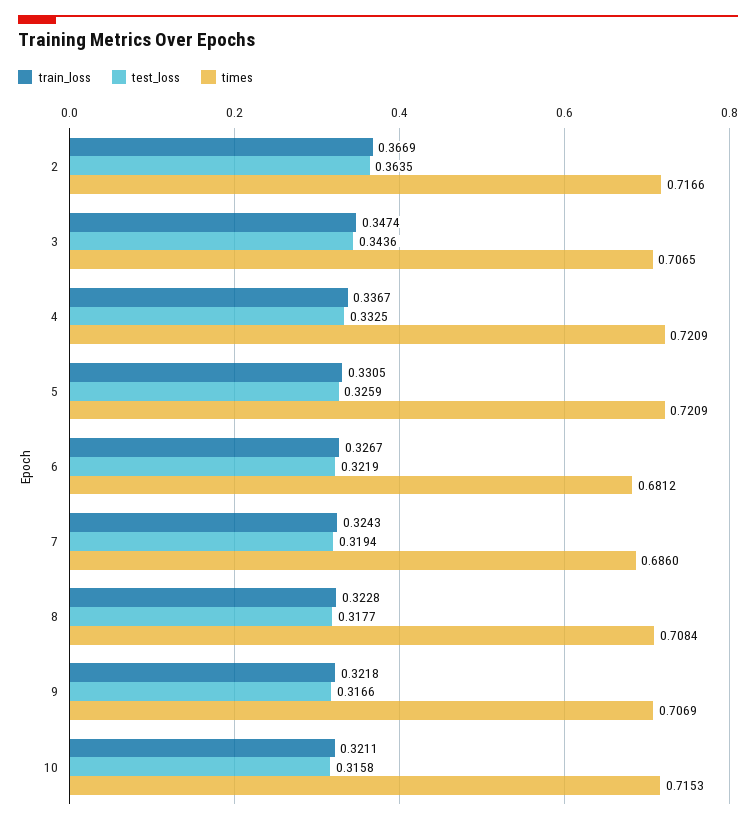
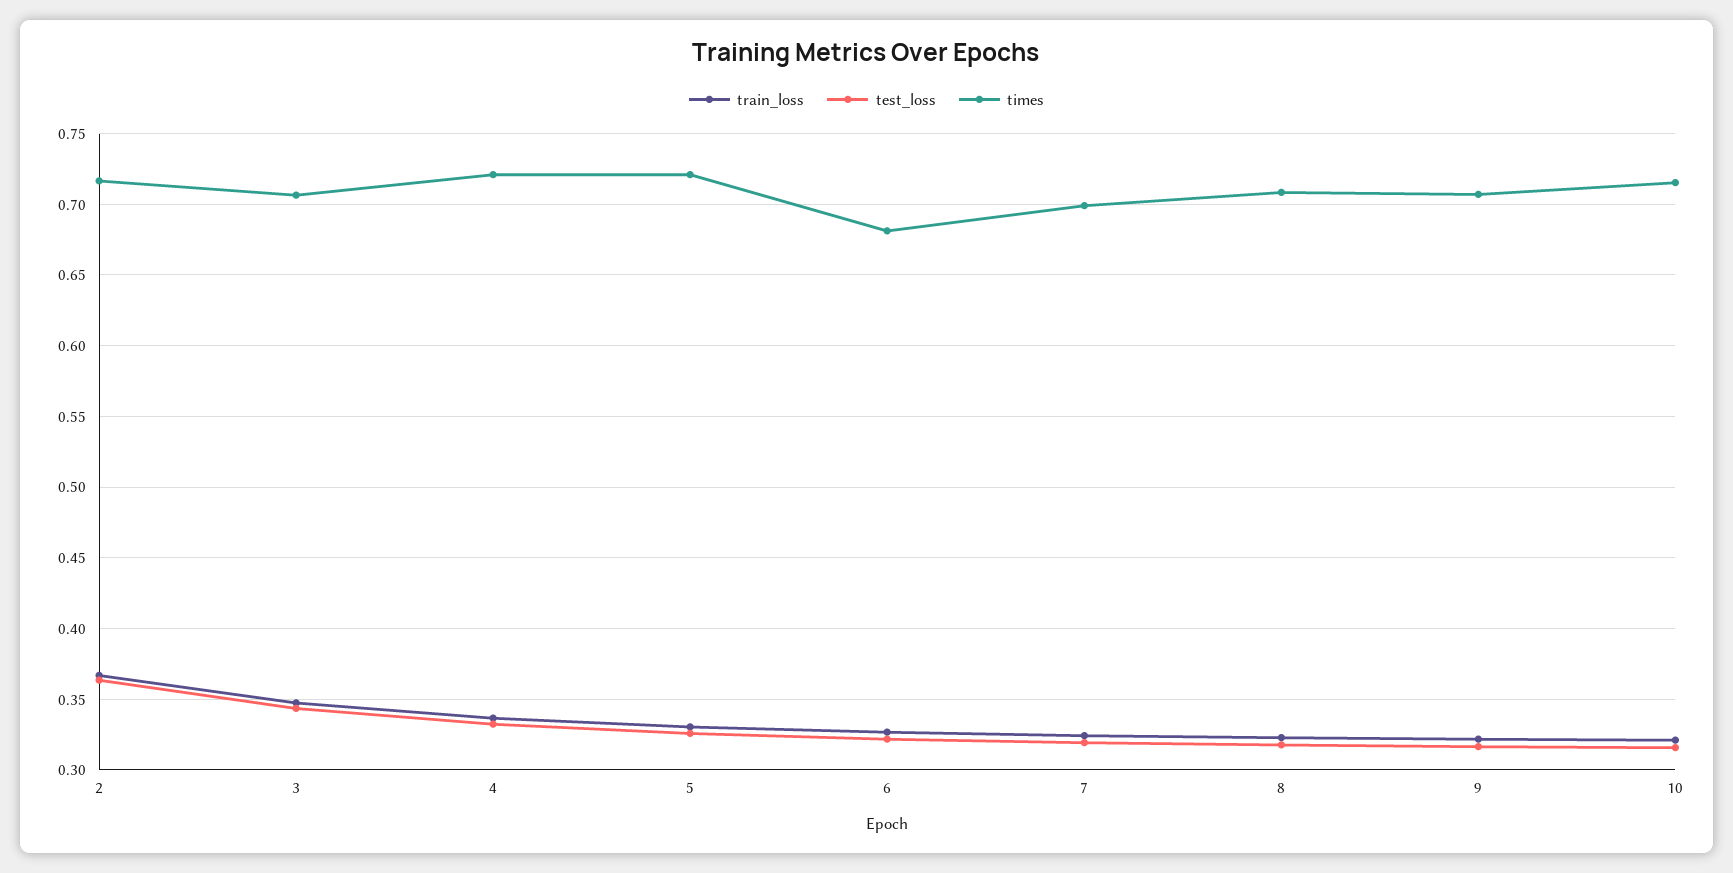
  {
    "train_loss": {
      "2": 0.3669,
      "3": 0.3474,
      "4": 0.3367,
      "5": 0.3305,
      "6": 0.3267,
      "7": 0.3243,
      "8": 0.3228,
      "9": 0.3218,
      "10": 0.3211
    },
    "test_loss": {
      "2": 0.3635,
      "3": 0.3436,
      "4": 0.3325,
      "5": 0.3259,
      "6": 0.3219,
      "7": 0.3194,
      "8": 0.3177,
      "9": 0.3166,
      "10": 0.3158
    },
    "times": {
      "2": 0.7166,
      "3": 0.7065,
      "4": 0.7209,
      "5": 0.7209,
      "6": 0.6812,
-     "7": 0.686,
+     "7": 0.7,
      "8": 0.7084,
      "9": 0.7069,
      "10": 0.7153
    }
  }

